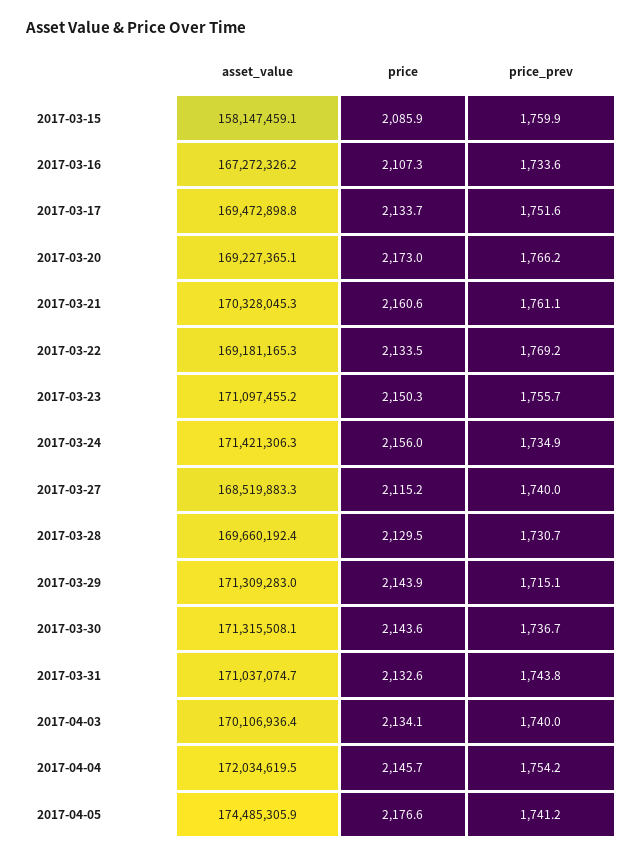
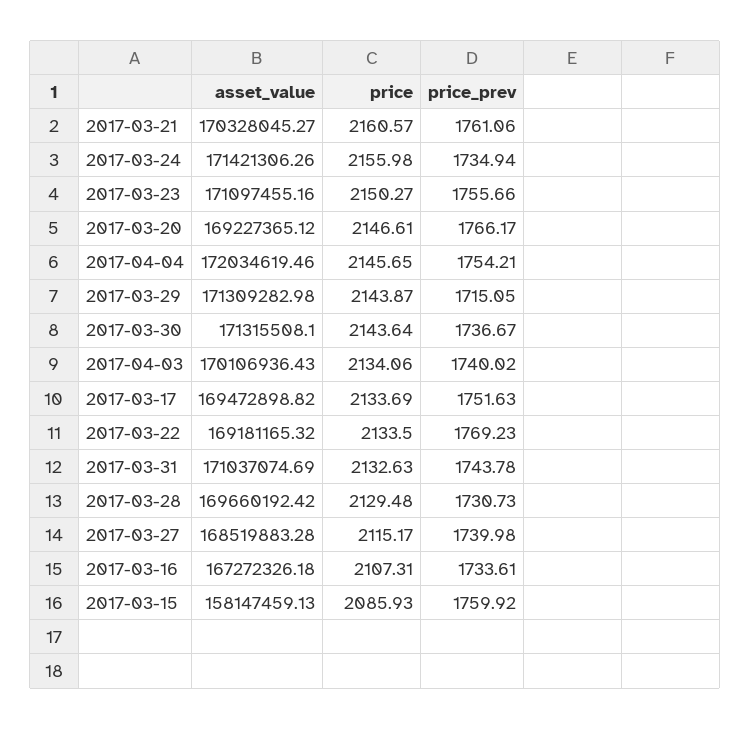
  {
    "asset_value": {
      "2017-03-15": 158147459.13,
      "2017-03-16": 167272326.18,
      "2017-03-17": 169472898.82,
      "2017-03-20": 169227365.12,
      "2017-03-21": 170328045.27,
      "2017-03-22": 169181165.32,
      "2017-03-23": 171097455.16,
      "2017-03-24": 171421306.26,
      "2017-03-27": 168519883.28,
      "2017-03-28": 169660192.42,
      "2017-03-29": 171309282.98,
      "2017-03-30": 171315508.1,
      "2017-03-31": 171037074.69,
      "2017-04-03": 170106936.43,
-     "2017-04-04": 172034619.46,
+     "2017-04-04": 172034619.46
-     "2017-04-05": 174485305.9
    },
    "price": {
      "2017-03-15": 2085.93,
      "2017-03-16": 2107.31,
      "2017-03-17": 2133.69,
-     "2017-03-20": 2173,
+     "2017-03-20": 2146.61,
      "2017-03-21": 2160.57,
      "2017-03-22": 2133.5,
      "2017-03-23": 2150.27,
      "2017-03-24": 2155.98,
      "2017-03-27": 2115.17,
      "2017-03-28": 2129.48,
      "2017-03-29": 2143.87,
      "2017-03-30": 2143.64,
      "2017-03-31": 2132.63,
      "2017-04-03": 2134.06,
-     "2017-04-04": 2145.65,
+     "2017-04-04": 2145.65
-     "2017-04-05": 2176.6
    },
    "price_prev": {
      "2017-03-15": 1759.92,
      "2017-03-16": 1733.61,
      "2017-03-17": 1751.63,
      "2017-03-20": 1766.17,
      "2017-03-21": 1761.06,
      "2017-03-22": 1769.23,
      "2017-03-23": 1755.66,
      "2017-03-24": 1734.94,
      "2017-03-27": 1739.98,
      "2017-03-28": 1730.73,
      "2017-03-29": 1715.05,
      "2017-03-30": 1736.67,
      "2017-03-31": 1743.78,
      "2017-04-03": 1740.02,
-     "2017-04-04": 1754.21,
+     "2017-04-04": 1754.21
-     "2017-04-05": 1741.2
    }
  }

